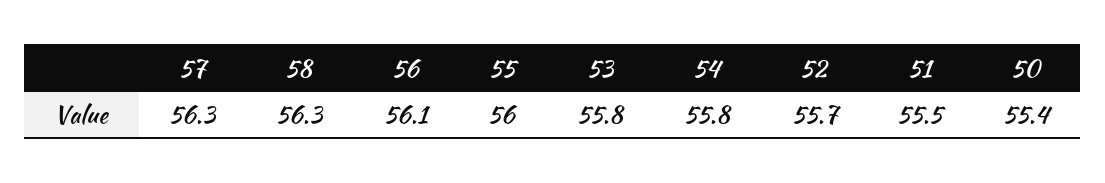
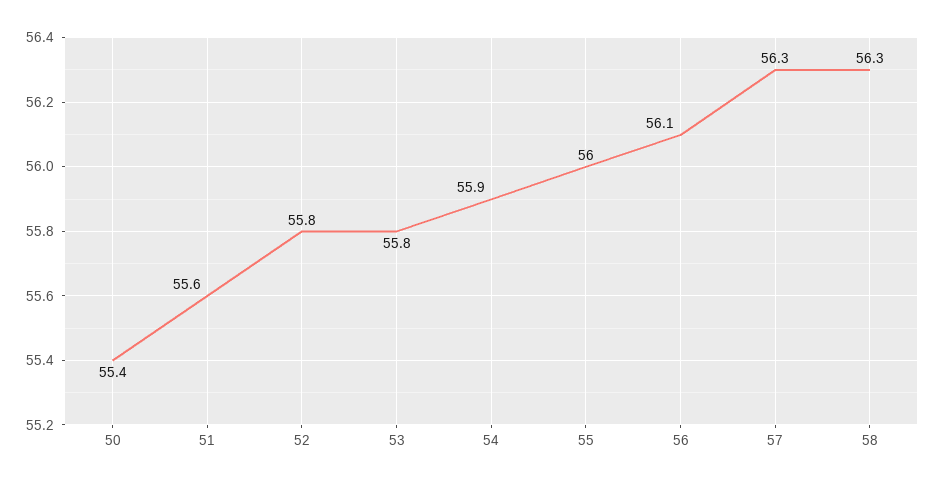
  {
    "57": 56.3,
    "58": 56.3,
    "56": 56.1,
    "55": 56,
    "53": 55.8,
-   "54": 55.8,
+   "54": 55.9,
-   "52": 55.7,
+   "52": 55.8,
-   "51": 55.5,
+   "51": 55.6,
    "50": 55.4
  }

